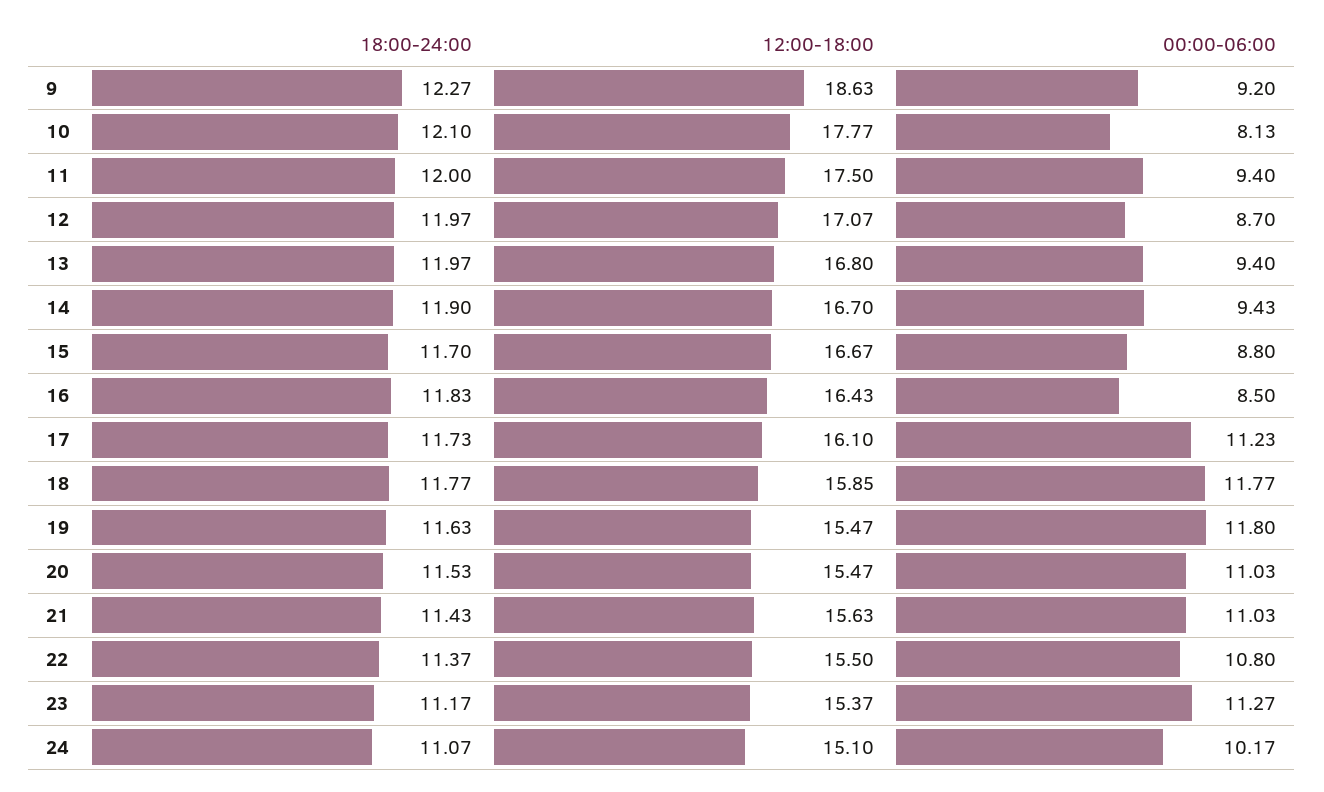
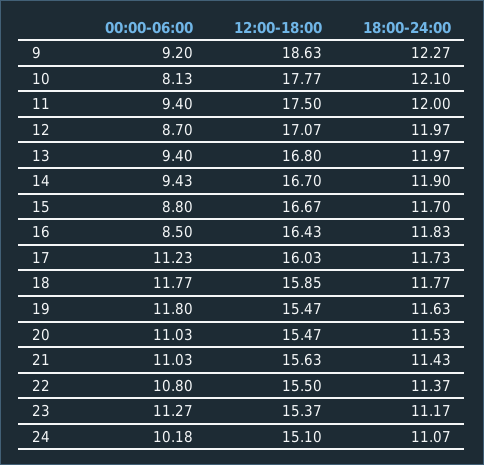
  {
    "18:00-24:00": {
      "9": 12.27,
      "10": 12.1,
      "11": 12,
      "12": 11.97,
      "13": 11.97,
      "14": 11.9,
      "15": 11.7,
      "16": 11.83,
      "17": 11.73,
      "18": 11.77,
      "19": 11.63,
      "20": 11.53,
      "21": 11.43,
      "22": 11.37,
      "23": 11.17,
      "24": 11.07
    },
    "12:00-18:00": {
      "9": 18.63,
      "10": 17.77,
      "11": 17.5,
      "12": 17.07,
      "13": 16.8,
      "14": 16.7,
      "15": 16.67,
      "16": 16.43,
-     "17": 16.1,
+     "17": 16.03,
      "18": 15.85,
      "19": 15.47,
      "20": 15.47,
      "21": 15.63,
      "22": 15.5,
      "23": 15.37,
      "24": 15.1
    },
    "00:00-06:00": {
      "9": 9.2,
      "10": 8.13,
      "11": 9.4,
      "12": 8.7,
      "13": 9.4,
      "14": 9.43,
      "15": 8.8,
      "16": 8.5,
      "17": 11.23,
      "18": 11.77,
      "19": 11.8,
      "20": 11.03,
      "21": 11.03,
      "22": 10.8,
      "23": 11.27,
-     "24": 10.17
+     "24": 10.18
    }
  }

